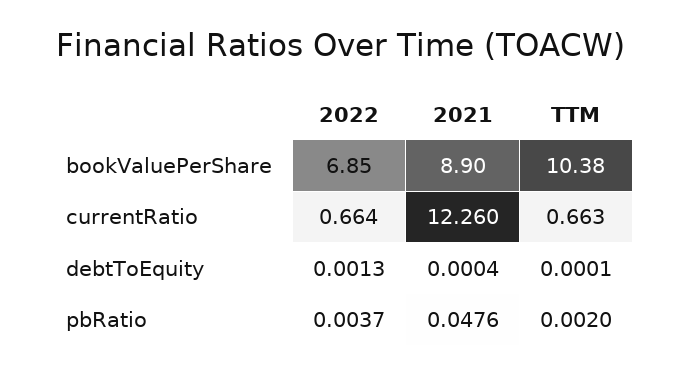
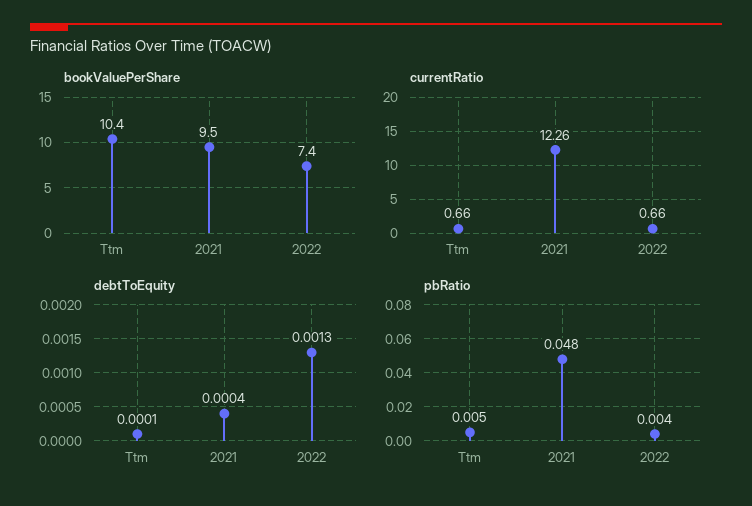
  {
    "bookValuePerShare": {
-     "2022": 6.85,
+     "2022": 7.4,
-     "2021": 8.9,
+     "2021": 9.5,
      "TTM": 10.38
    },
    "currentRatio": {
      "2022": 0.664,
      "2021": 12.26,
      "TTM": 0.663
    },
    "debtToEquity": {
      "2022": 0.0013,
      "2021": 0.0004,
      "TTM": 0.0001
    },
    "pbRatio": {
      "2022": 0.0037,
      "2021": 0.0476,
-     "TTM": 0.002
+     "TTM": 0.005
    }
  }

